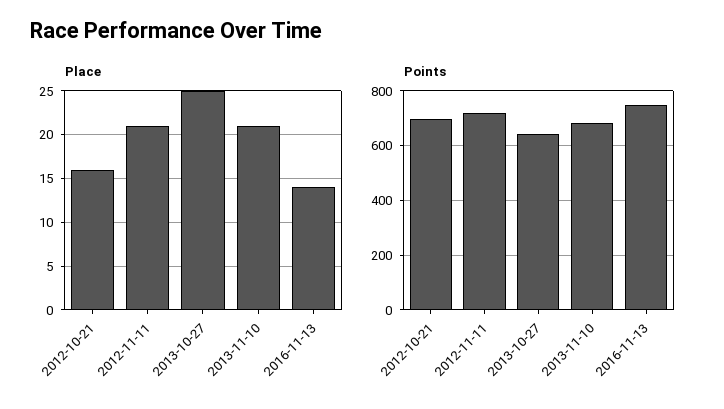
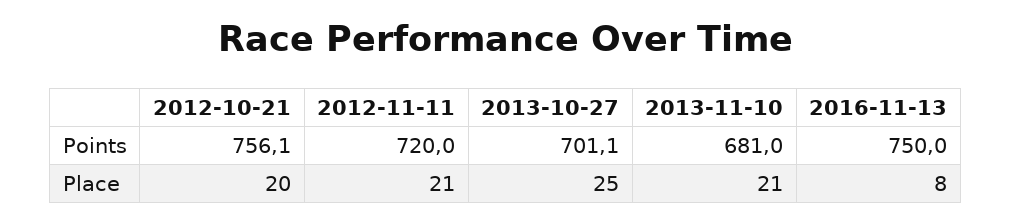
  {
    "Place": {
-     "2012-10-21": 16,
+     "2012-10-21": 20,
      "2012-11-11": 21,
      "2013-10-27": 25,
      "2013-11-10": 21,
-     "2016-11-13": 14
+     "2016-11-13": 8
    },
    "Points": {
-     "2012-10-21": 700,
+     "2012-10-21": 756.1,
      "2012-11-11": 720,
-     "2013-10-27": 650,
+     "2013-10-27": 701.1,
      "2013-11-10": 681,
      "2016-11-13": 750
    }
  }

